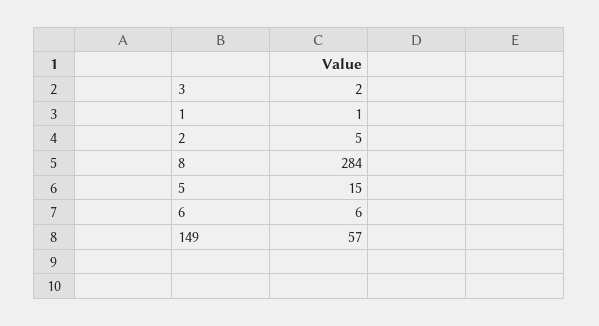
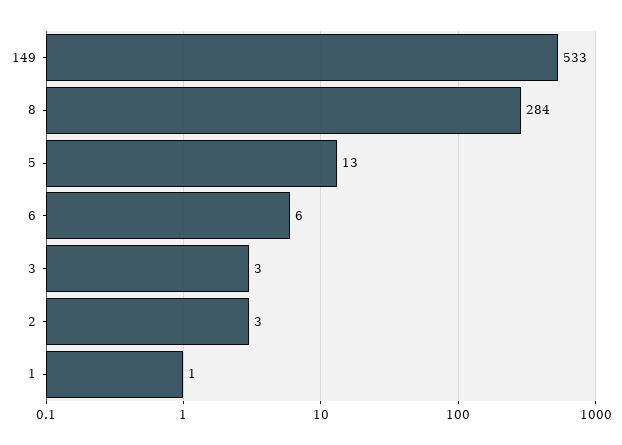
  {
-   "3": 2,
+   "3": 3,
    "1": 1,
-   "2": 5,
+   "2": 3,
    "8": 284,
-   "5": 15,
+   "5": 13,
    "6": 6,
-   "149": 57
+   "149": 533
  }

